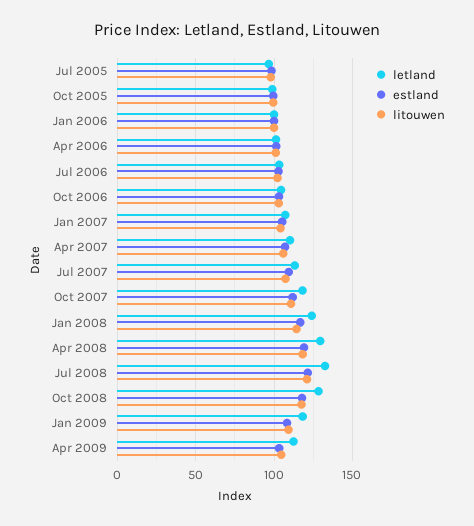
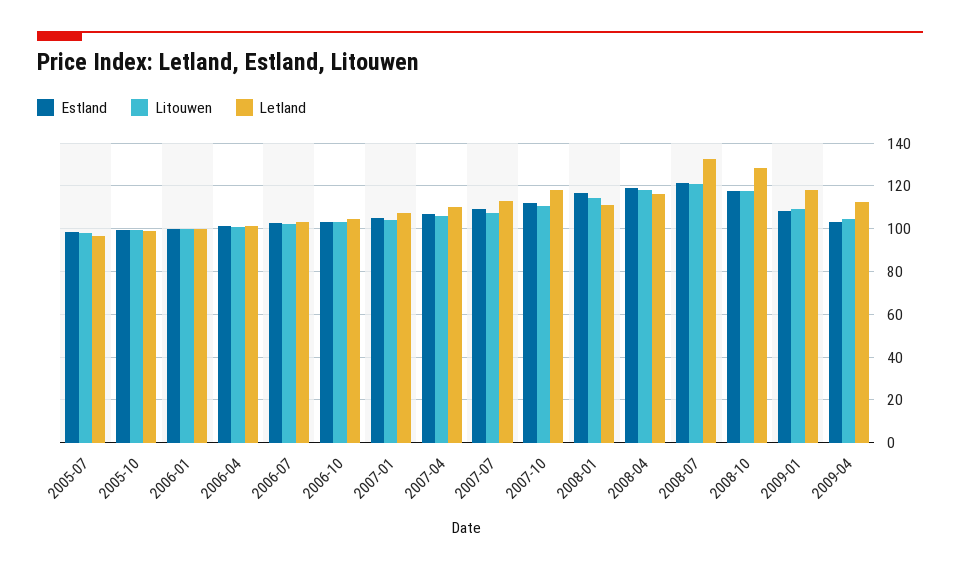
  {
    "letland": {
      "Jul 2005": 95,
      "Oct 2005": 100,
      "Jan 2006": 100,
      "Apr 2006": 100,
      "Jul 2006": 105,
      "Oct 2006": 105,
      "Jan 2007": 105,
      "Apr 2007": 110,
      "Jul 2007": 115,
      "Oct 2007": 120,
-     "Jan 2008": 125,
+     "Jan 2008": 110,
-     "Apr 2008": 130,
+     "Apr 2008": 115,
      "Jul 2008": 135,
      "Oct 2008": 130,
      "Jan 2009": 120,
      "Apr 2009": 110
    },
    "estland": {
      "Jul 2005": 100,
      "Oct 2005": 100,
      "Jan 2006": 100,
      "Apr 2006": 100,
      "Jul 2006": 105,
      "Oct 2006": 105,
      "Jan 2007": 105,
      "Apr 2007": 105,
      "Jul 2007": 110,
      "Oct 2007": 110,
      "Jan 2008": 115,
      "Apr 2008": 120,
      "Jul 2008": 120,
      "Oct 2008": 120,
      "Jan 2009": 110,
      "Apr 2009": 105
    },
    "litouwen": {
      "Jul 2005": 100,
      "Oct 2005": 100,
      "Jan 2006": 100,
      "Apr 2006": 100,
      "Jul 2006": 100,
      "Oct 2006": 105,
      "Jan 2007": 105,
      "Apr 2007": 105,
      "Jul 2007": 105,
      "Oct 2007": 110,
      "Jan 2008": 115,
      "Apr 2008": 120,
      "Jul 2008": 120,
      "Oct 2008": 120,
      "Jan 2009": 110,
      "Apr 2009": 105
    }
  }

